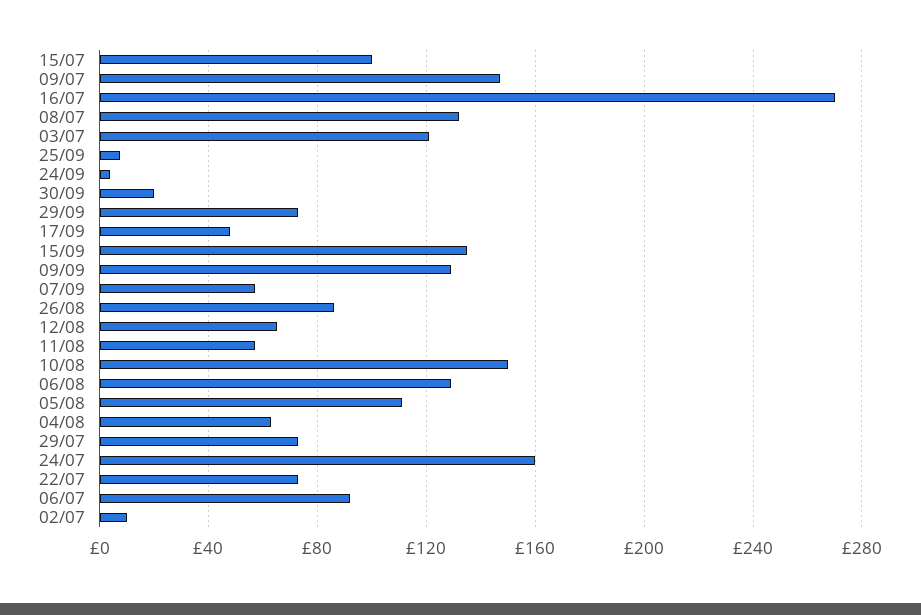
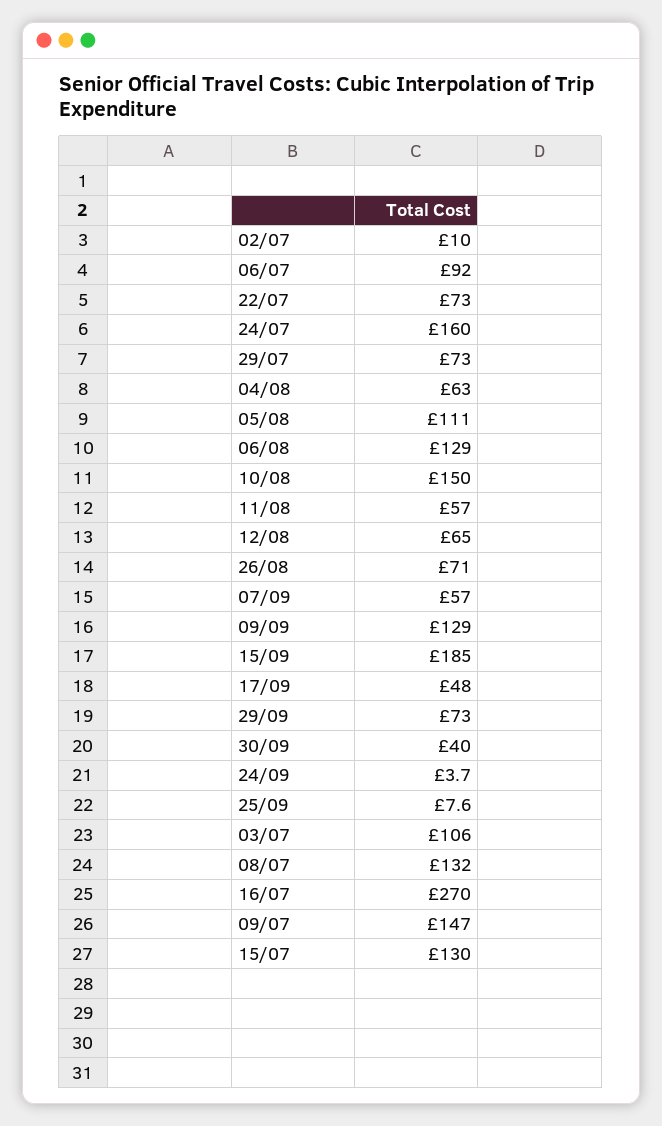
  {
-   "15/07": 100,
+   "15/07": 130,
    "09/07": 147,
    "16/07": 270,
    "08/07": 132,
-   "03/07": 120,
+   "03/07": 106,
    "25/09": 7.6,
    "24/09": 3.7,
-   "30/09": 20,
+   "30/09": 40,
    "29/09": 73,
    "17/09": 48,
-   "15/09": 135,
+   "15/09": 185,
    "09/09": 129,
    "07/09": 57,
-   "26/08": 85,
+   "26/08": 71,
    "12/08": 65,
    "11/08": 57,
    "10/08": 150,
    "06/08": 129,
    "05/08": 111,
    "04/08": 63,
    "29/07": 73,
    "24/07": 160,
    "22/07": 73,
    "06/07": 92,
    "02/07": 10
  }

